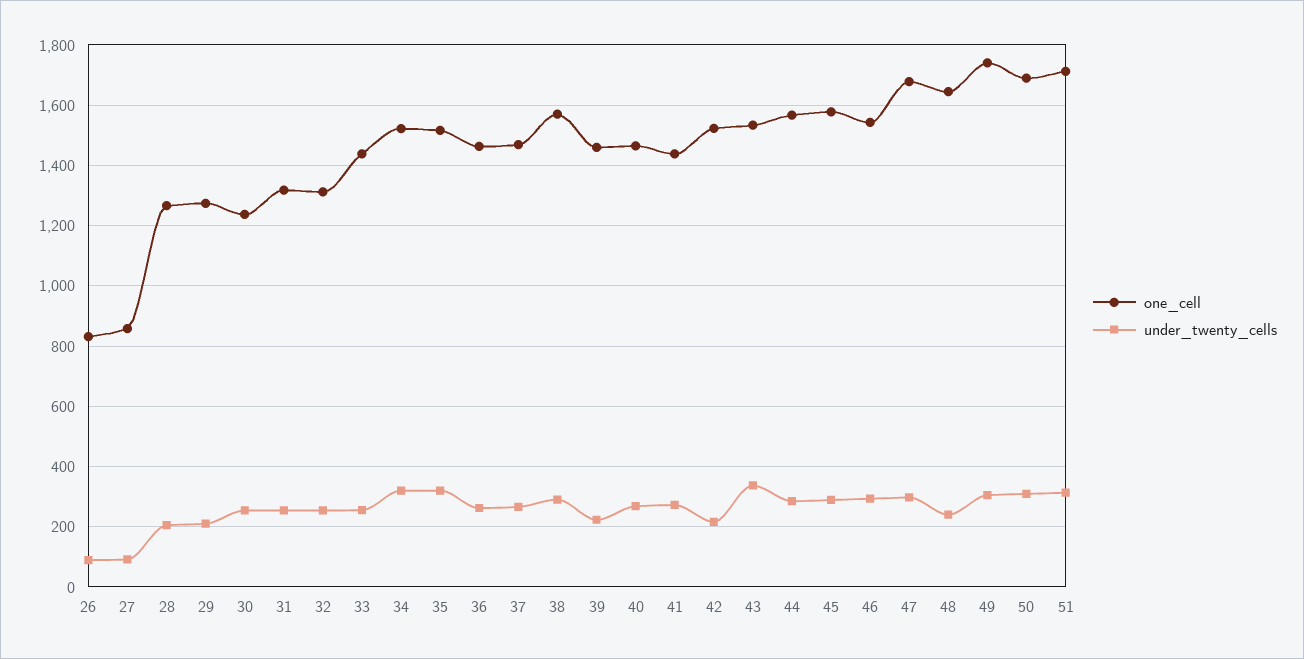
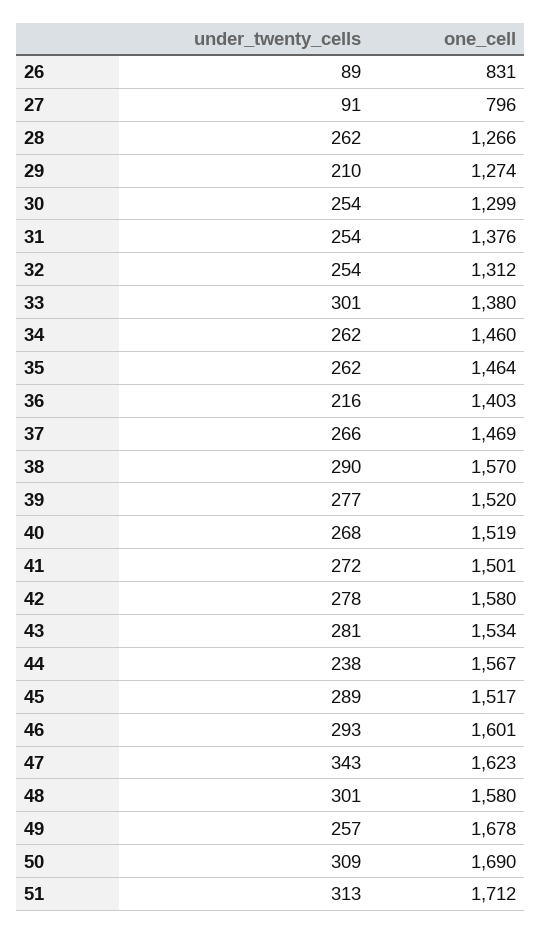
  {
    "one_cell": {
      "26": 831,
-     "27": 860,
+     "27": 796,
      "28": 1266,
      "29": 1274,
-     "30": 1240,
+     "30": 1299,
-     "31": 1320,
+     "31": 1376,
      "32": 1312,
-     "33": 1440,
+     "33": 1380,
-     "34": 1520,
+     "34": 1460,
-     "35": 1520,
+     "35": 1464,
-     "36": 1460,
+     "36": 1403,
      "37": 1469,
      "38": 1570,
-     "39": 1460,
+     "39": 1520,
-     "40": 1460,
+     "40": 1519,
-     "41": 1440,
+     "41": 1501,
-     "42": 1520,
+     "42": 1580,
      "43": 1534,
      "44": 1567,
-     "45": 1580,
+     "45": 1517,
-     "46": 1540,
+     "46": 1601,
-     "47": 1680,
+     "47": 1623,
-     "48": 1640,
+     "48": 1580,
-     "49": 1740,
+     "49": 1678,
      "50": 1690,
      "51": 1712
    },
    "under_twenty_cells": {
      "26": 89,
      "27": 91,
-     "28": 200,
+     "28": 262,
      "29": 210,
      "30": 254,
      "31": 254,
      "32": 254,
-     "33": 260,
+     "33": 301,
-     "34": 320,
+     "34": 262,
-     "35": 320,
+     "35": 262,
-     "36": 260,
+     "36": 216,
      "37": 266,
      "38": 290,
-     "39": 220,
+     "39": 277,
      "40": 268,
      "41": 272,
-     "42": 220,
+     "42": 278,
-     "43": 340,
+     "43": 281,
-     "44": 280,
+     "44": 238,
      "45": 289,
      "46": 293,
-     "47": 300,
+     "47": 343,
-     "48": 240,
+     "48": 301,
-     "49": 300,
+     "49": 257,
      "50": 309,
      "51": 313
    }
  }

